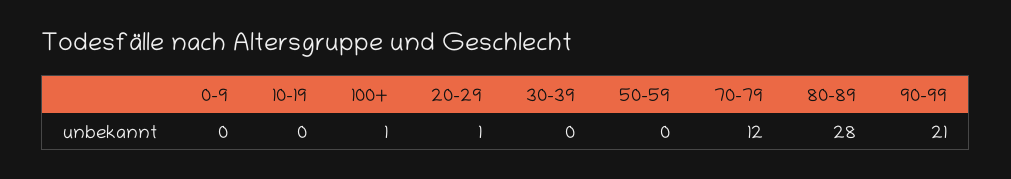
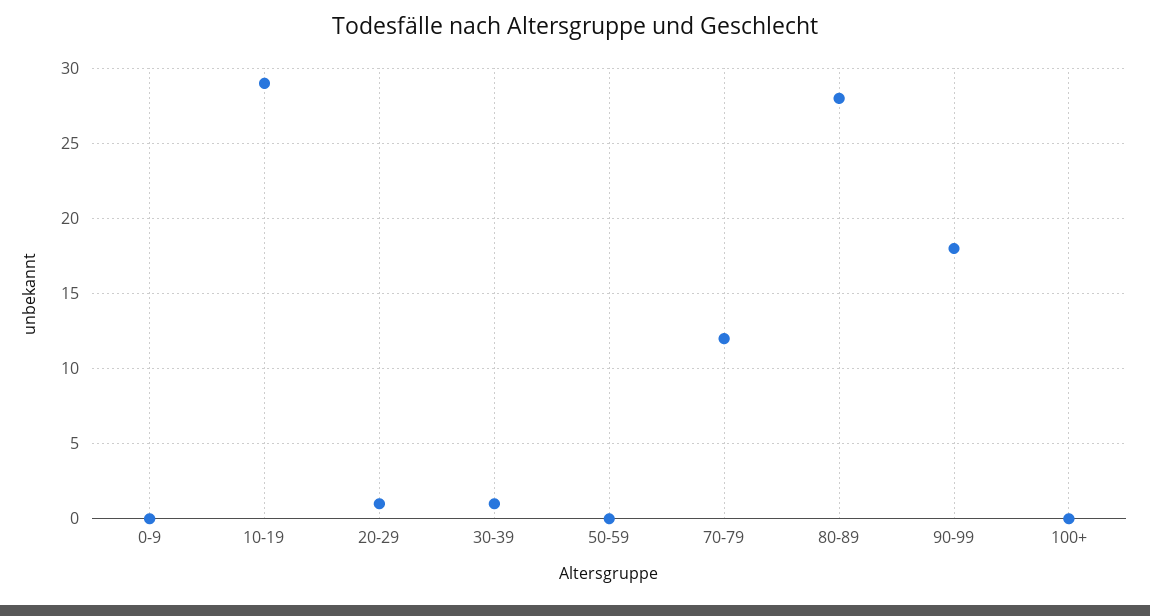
  {
    "0-9": 0,
-   "10-19": 0,
+   "10-19": 29,
-   "100+": 1,
+   "100+": 0,
    "20-29": 1,
-   "30-39": 0,
+   "30-39": 1,
    "50-59": 0,
    "70-79": 12,
    "80-89": 28,
-   "90-99": 21
+   "90-99": 18
  }

